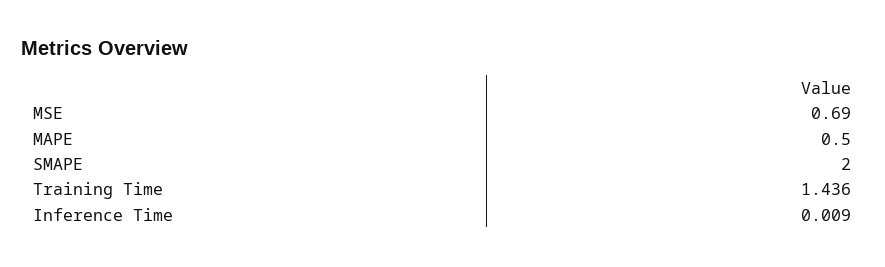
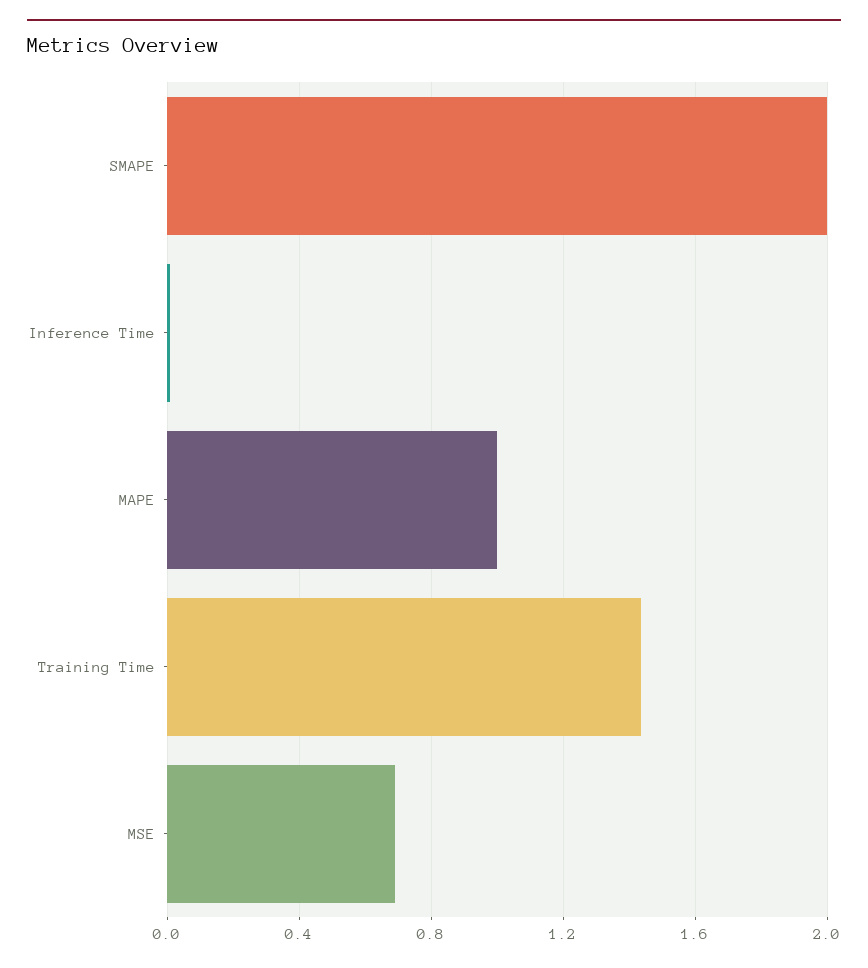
  {
    "MSE": 0.69,
-   "MAPE": 0.5,
+   "MAPE": 1,
    "SMAPE": 2,
    "Training Time": 1.436,
    "Inference Time": 0.009
  }

